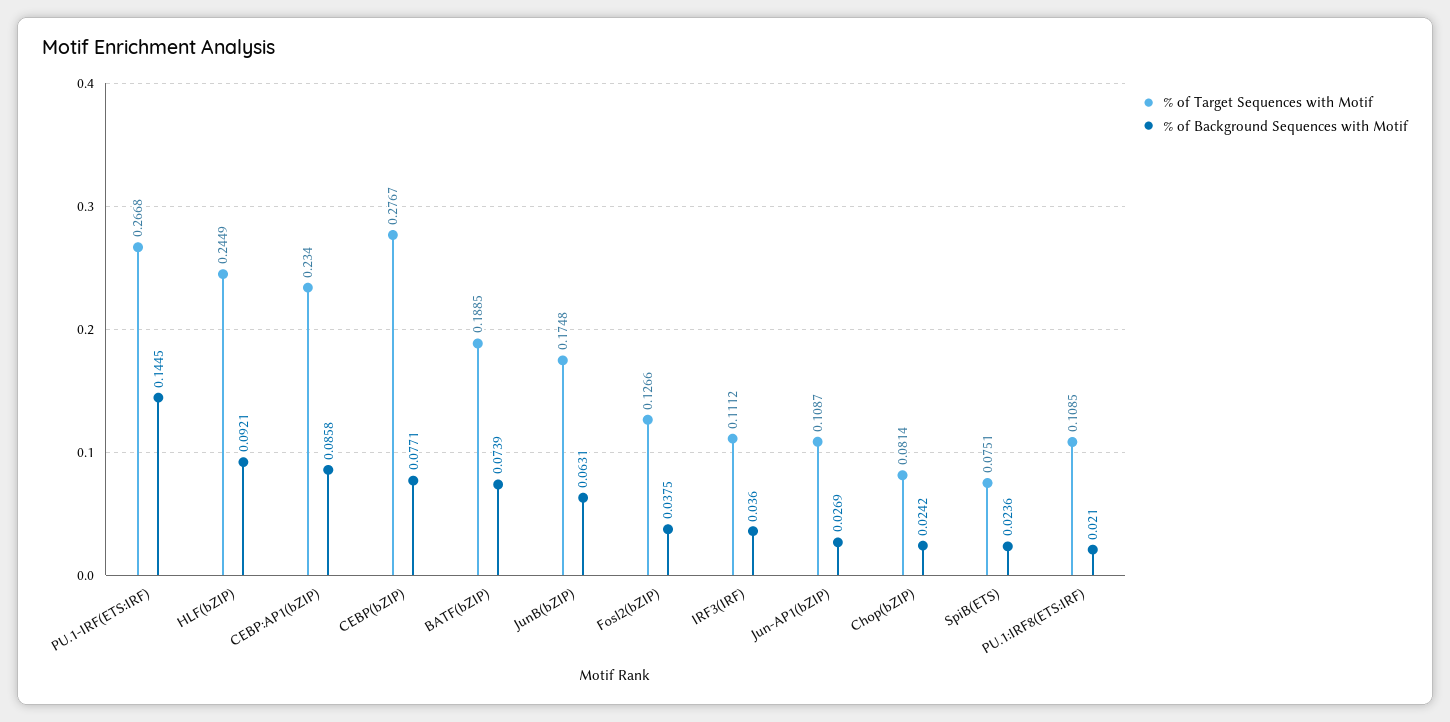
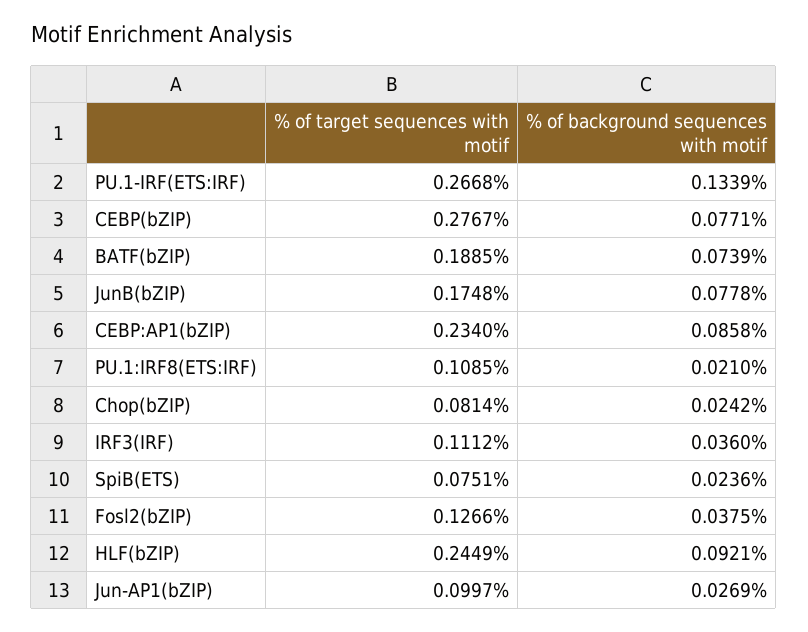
  {
    "% of Target Sequences with Motif": {
      "PU.1-IRF(ETS:IRF)": 0.2668,
      "HLF(bZIP)": 0.2449,
      "CEBP:AP1(bZIP)": 0.234,
      "CEBP(bZIP)": 0.2767,
      "BATF(bZIP)": 0.1885,
      "JunB(bZIP)": 0.1748,
      "Fosl2(bZIP)": 0.1266,
      "IRF3(IRF)": 0.1112,
-     "Jun-AP1(bZIP)": 0.1087,
+     "Jun-AP1(bZIP)": 0.0997,
      "Chop(bZIP)": 0.0814,
      "SpiB(ETS)": 0.0751,
      "PU.1:IRF8(ETS:IRF)": 0.1085
    },
    "% of Background Sequences with Motif": {
-     "PU.1-IRF(ETS:IRF)": 0.1445,
+     "PU.1-IRF(ETS:IRF)": 0.1339,
      "HLF(bZIP)": 0.0921,
      "CEBP:AP1(bZIP)": 0.0858,
      "CEBP(bZIP)": 0.0771,
      "BATF(bZIP)": 0.0739,
-     "JunB(bZIP)": 0.0631,
+     "JunB(bZIP)": 0.0778,
      "Fosl2(bZIP)": 0.0375,
      "IRF3(IRF)": 0.036,
      "Jun-AP1(bZIP)": 0.0269,
      "Chop(bZIP)": 0.0242,
      "SpiB(ETS)": 0.0236,
      "PU.1:IRF8(ETS:IRF)": 0.021
    }
  }

